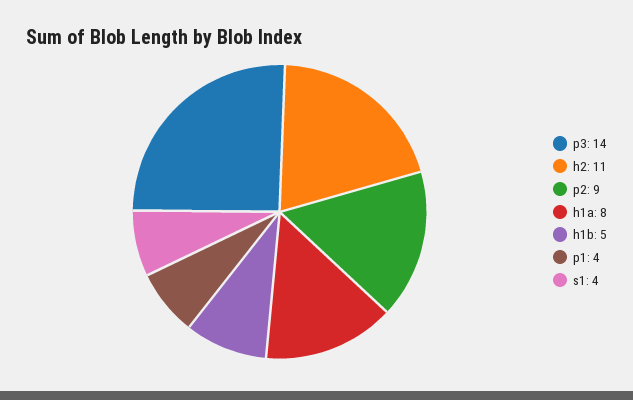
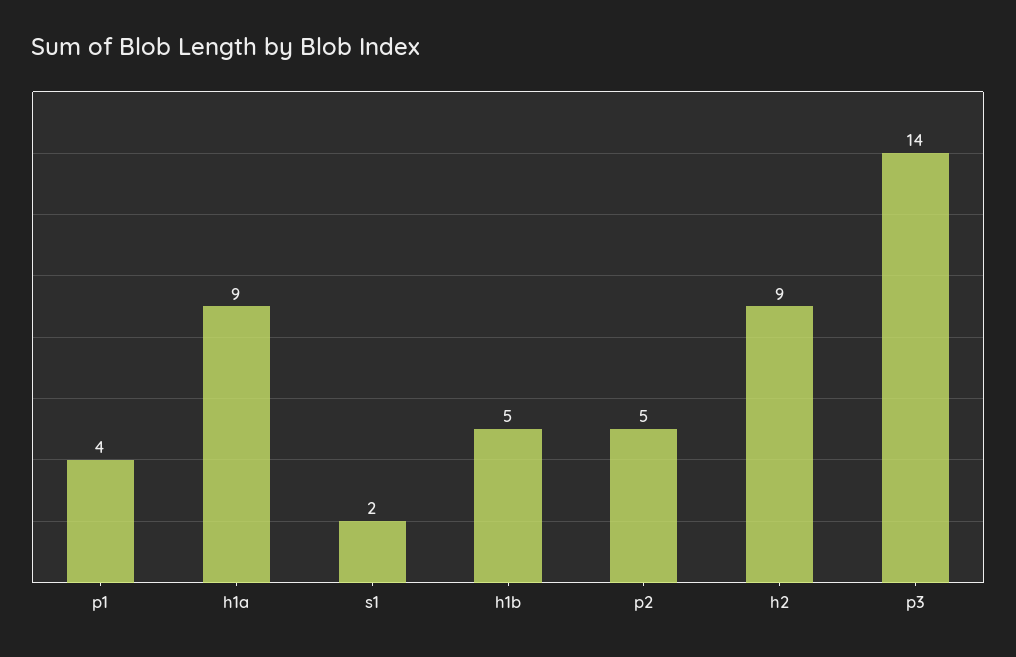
  {
    "p3": 14,
-   "h2": 11,
+   "h2": 9,
-   "p2": 9,
+   "p2": 5,
-   "h1a": 8,
+   "h1a": 9,
    "h1b": 5,
    "p1": 4,
-   "s1": 4
+   "s1": 2
  }

